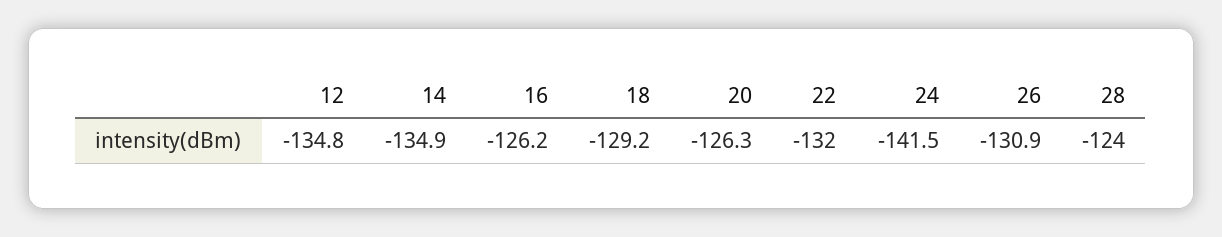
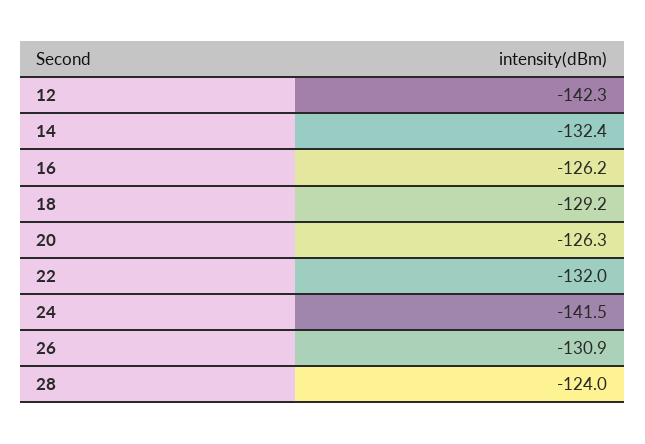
  {
-   "12": -134.8,
+   "12": -142.3,
-   "14": -134.9,
+   "14": -132.4,
    "16": -126.2,
    "18": -129.2,
    "20": -126.3,
    "22": -132,
    "24": -141.5,
    "26": -130.9,
    "28": -124
  }

